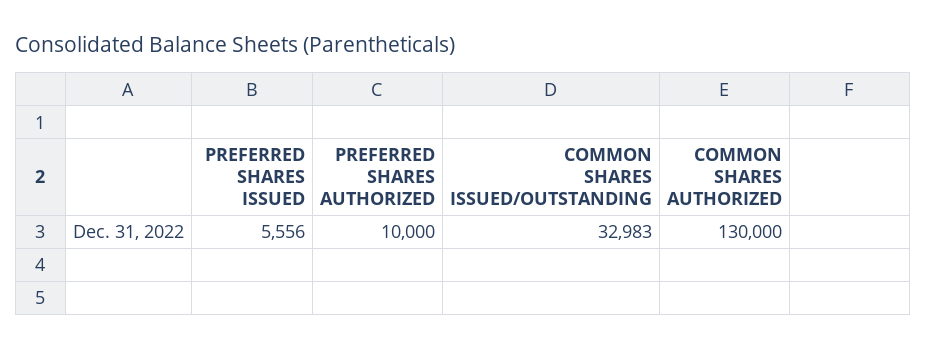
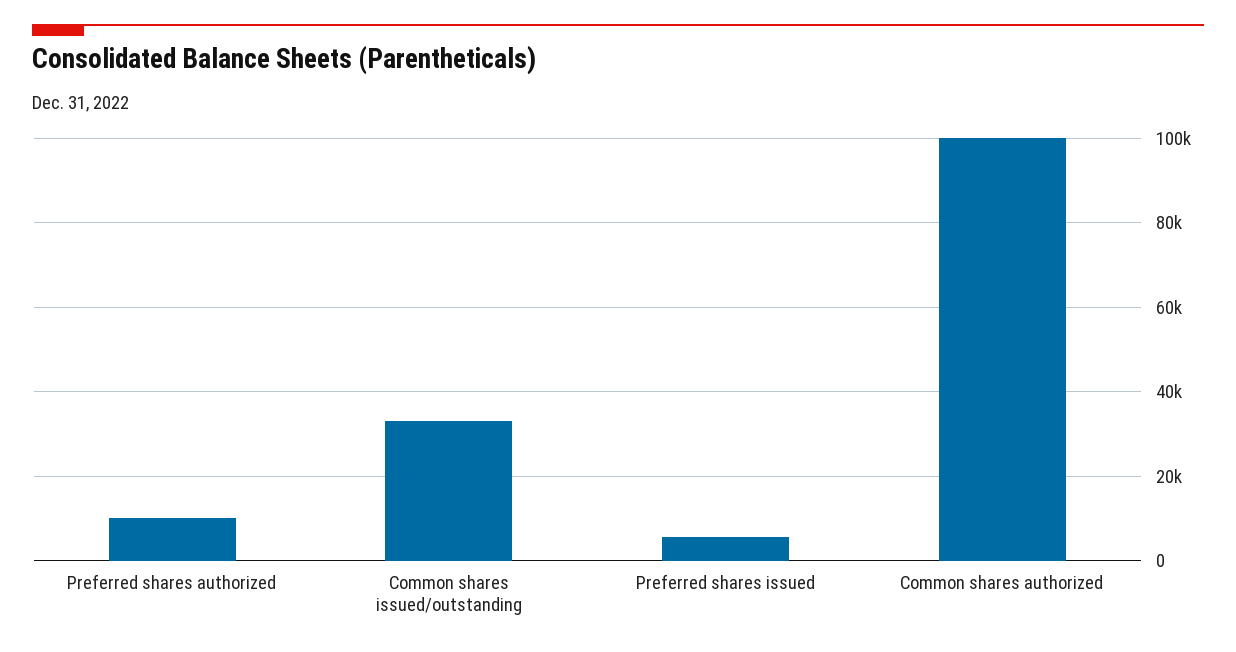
  {
    "PREFERRED SHARES ISSUED": 5556,
    "PREFERRED SHARES AUTHORIZED": 10000,
    "COMMON SHARES ISSUED/OUTSTANDING": 32983,
-   "COMMON SHARES AUTHORIZED": 130000
+   "COMMON SHARES AUTHORIZED": 100000
  }

